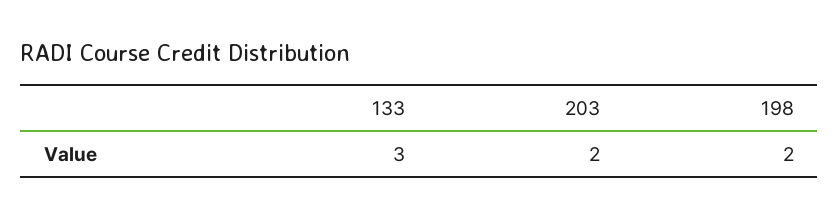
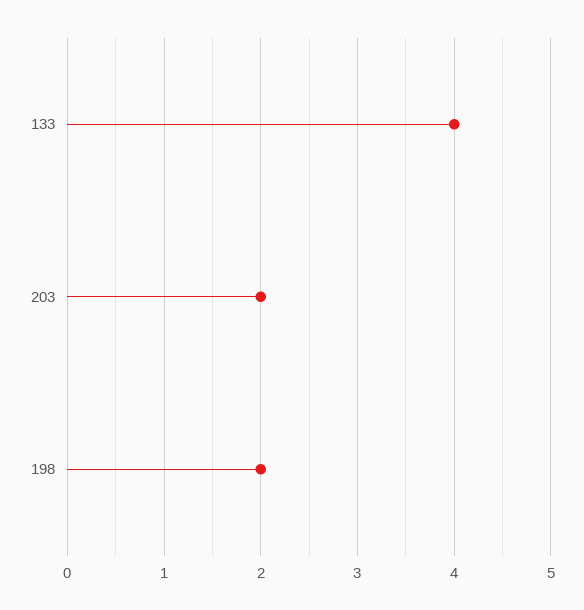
  {
-   "133": 3,
+   "133": 4,
    "203": 2,
    "198": 2
  }

